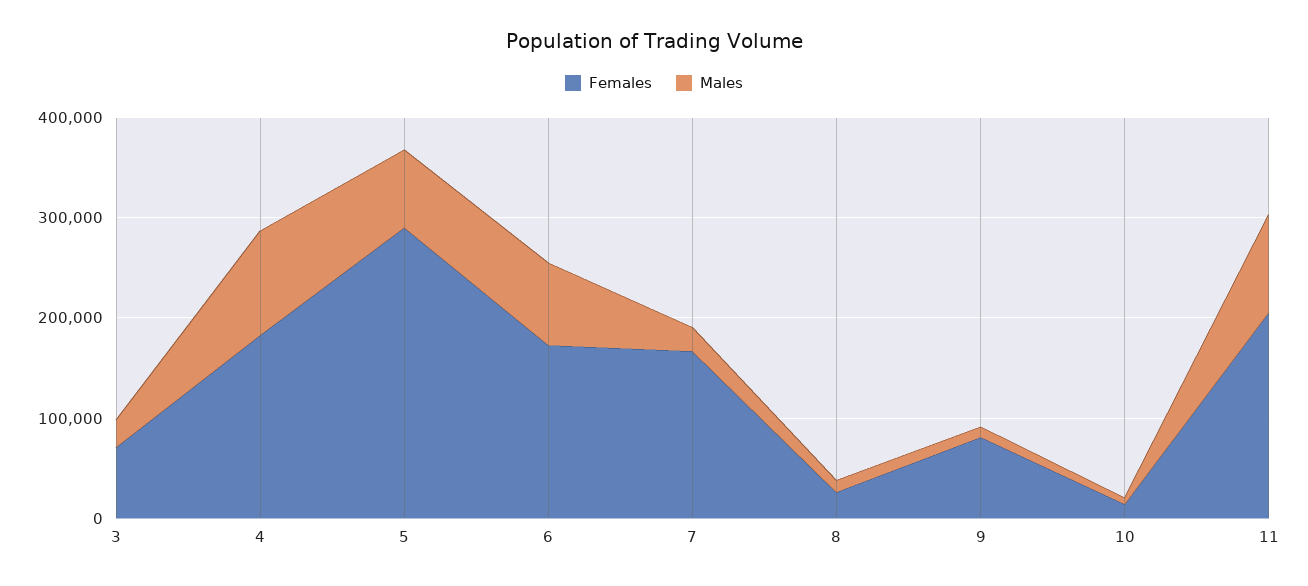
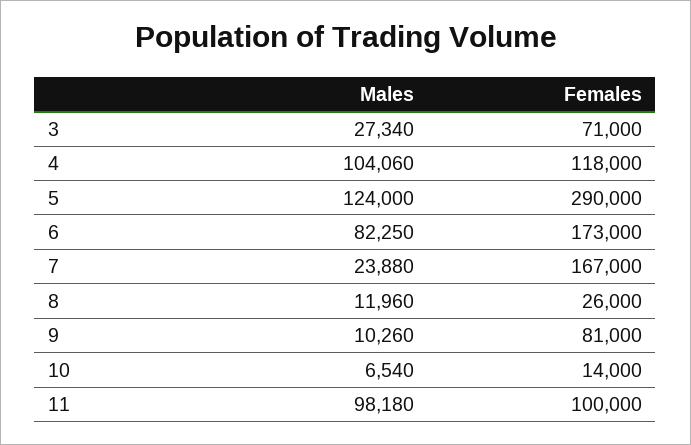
  {
    "Females": {
      "3": 71000,
-     "4": 180000,
+     "4": 118000,
      "5": 290000,
      "6": 173000,
      "7": 167000,
      "8": 26000,
      "9": 81000,
      "10": 14000,
-     "11": 200000
+     "11": 100000
    },
    "Males": {
      "3": 27340,
      "4": 104060,
-     "5": 80000,
+     "5": 124000,
      "6": 82250,
      "7": 23880,
      "8": 11960,
      "9": 10260,
      "10": 6540,
      "11": 98180
    }
  }

